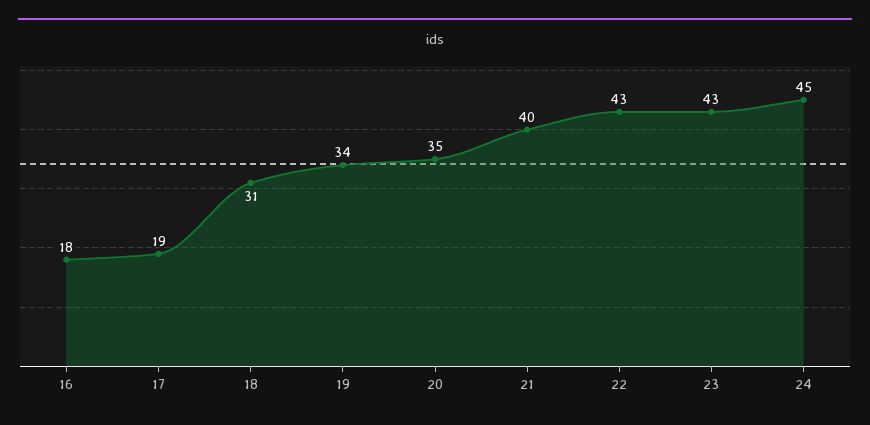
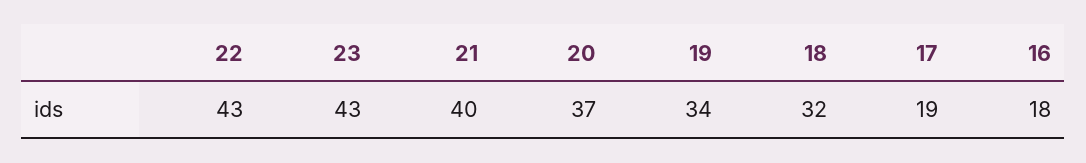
  {
    "16": 18,
    "17": 19,
-   "18": 31,
+   "18": 32,
    "19": 34,
-   "20": 35,
+   "20": 37,
    "21": 40,
    "22": 43,
-   "23": 43,
+   "23": 43
-   "24": 45
  }

